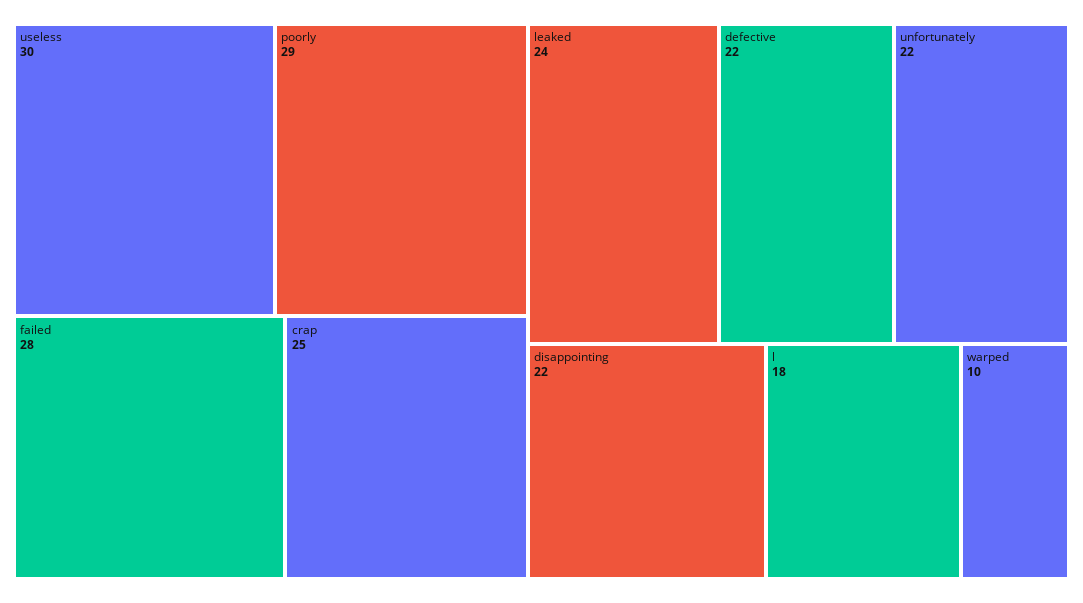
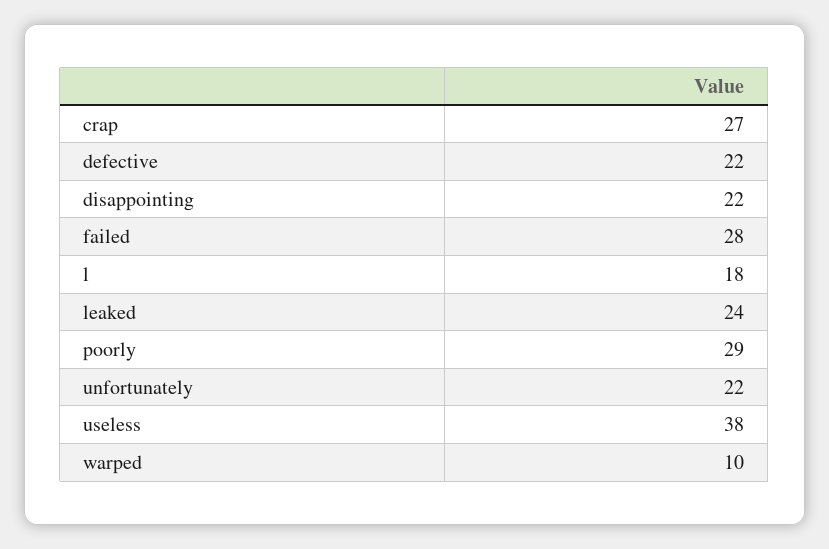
  {
-   "useless": 30,
+   "useless": 38,
    "poorly": 29,
    "failed": 28,
-   "crap": 25,
+   "crap": 27,
    "leaked": 24,
    "defective": 22,
    "unfortunately": 22,
    "disappointing": 22,
    "l": 18,
    "warped": 10
  }

